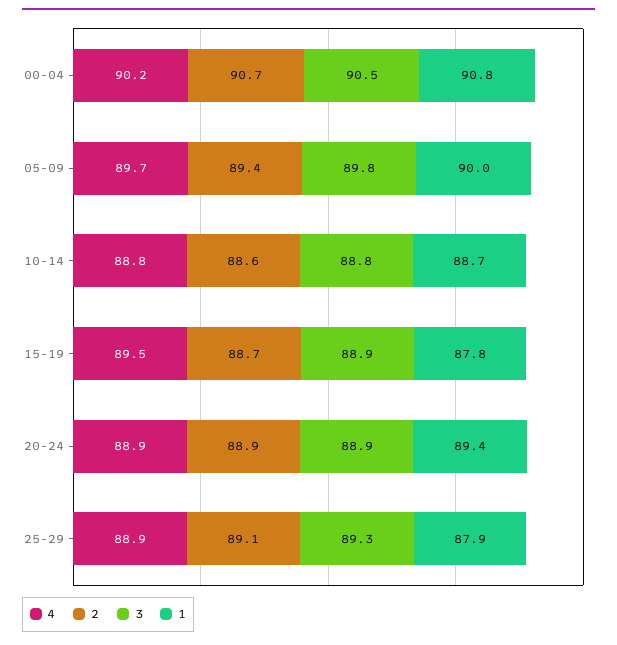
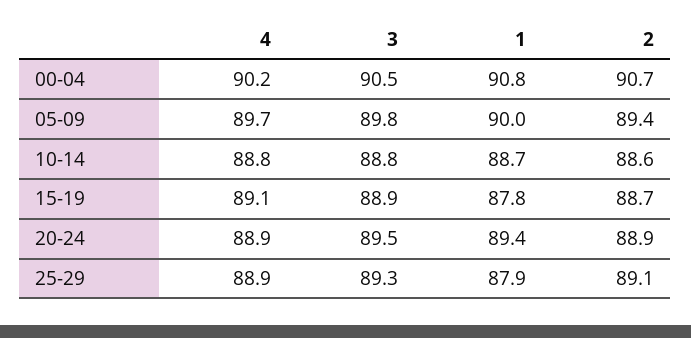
  {
    "4": {
      "00-04": 90.2,
      "05-09": 89.7,
      "10-14": 88.8,
-     "15-19": 89.5,
+     "15-19": 89.1,
      "20-24": 88.9,
      "25-29": 88.9
    },
    "2": {
      "00-04": 90.7,
      "05-09": 89.4,
      "10-14": 88.6,
      "15-19": 88.7,
      "20-24": 88.9,
      "25-29": 89.1
    },
    "3": {
      "00-04": 90.5,
      "05-09": 89.8,
      "10-14": 88.8,
      "15-19": 88.9,
-     "20-24": 88.9,
+     "20-24": 89.5,
      "25-29": 89.3
    },
    "1": {
      "00-04": 90.8,
      "05-09": 90,
      "10-14": 88.7,
      "15-19": 87.8,
      "20-24": 89.4,
      "25-29": 87.9
    }
  }

